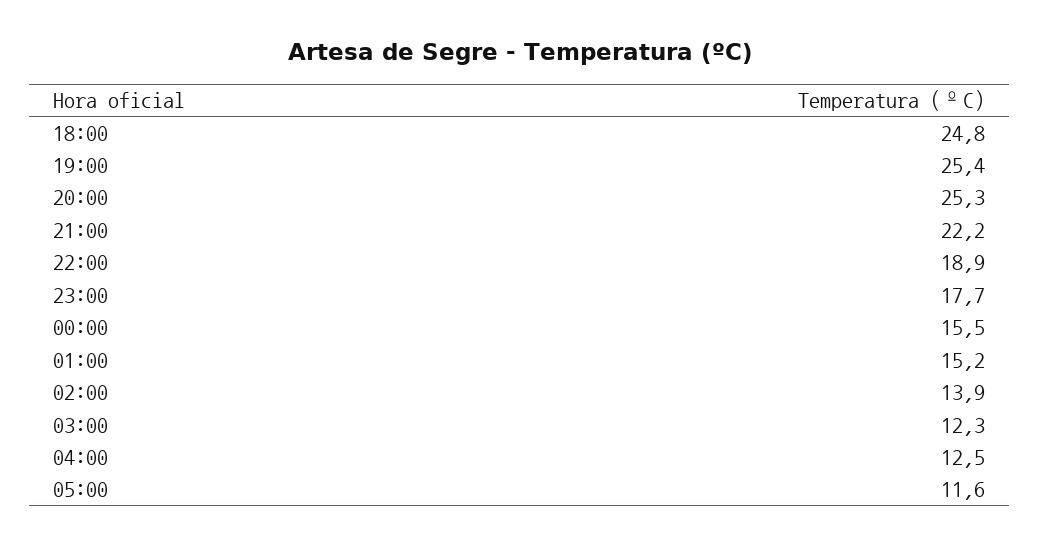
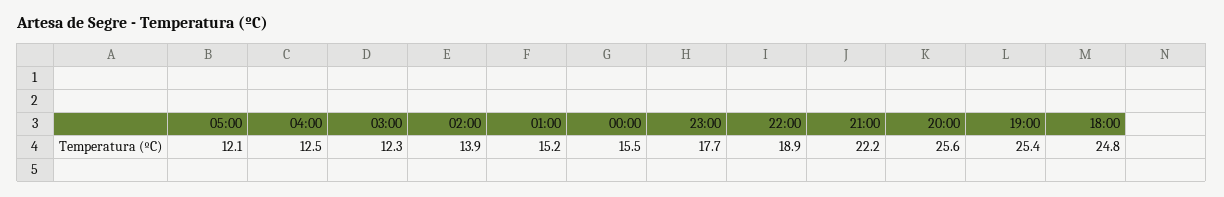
  {
    "18:00": 24.8,
    "19:00": 25.4,
-   "20:00": 25.3,
+   "20:00": 25.6,
    "21:00": 22.2,
    "22:00": 18.9,
    "23:00": 17.7,
    "00:00": 15.5,
    "01:00": 15.2,
    "02:00": 13.9,
    "03:00": 12.3,
    "04:00": 12.5,
-   "05:00": 11.6
+   "05:00": 12.1
  }

